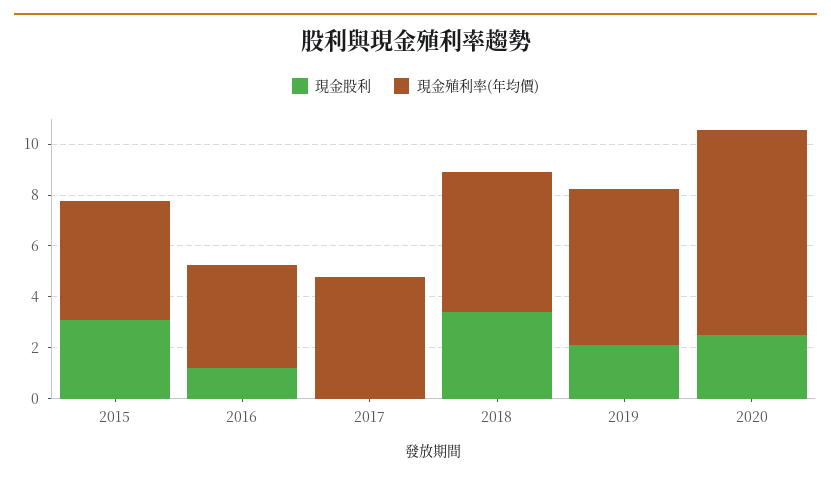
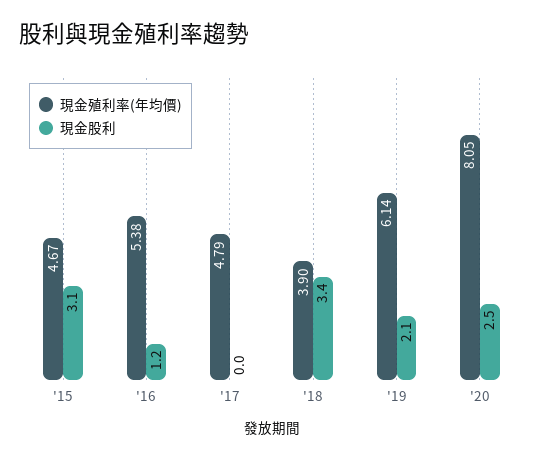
  {
    "現金股利": {
      "2015": 3.1,
      "2016": 1.2,
      "2017": 0,
      "2018": 3.4,
      "2019": 2.1,
      "2020": 2.5
    },
    "現金殖利率(年均價)": {
      "2015": 4.67,
-     "2016": 4,
+     "2016": 5.38,
      "2017": 4.79,
-     "2018": 5.5,
+     "2018": 3.9,
      "2019": 6.14,
      "2020": 8.05
    }
  }

